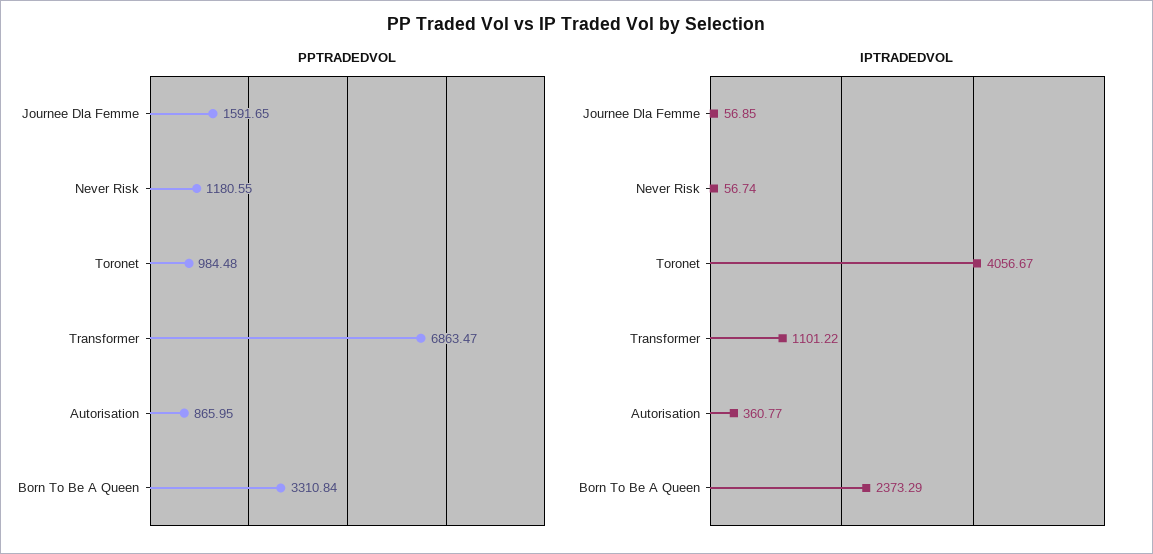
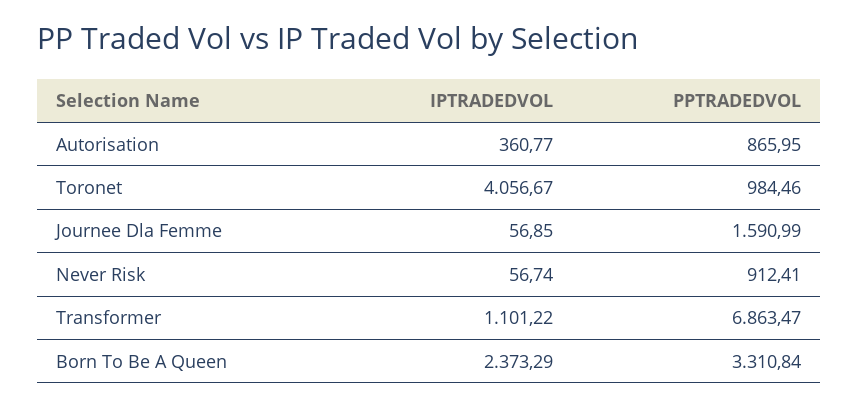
  {
    "PPTRADEDVOL": {
-     "Journee Dla Femme": 1591.65,
+     "Journee Dla Femme": 1590.99,
-     "Never Risk": 1180.55,
+     "Never Risk": 912.41,
-     "Toronet": 984.48,
+     "Toronet": 984.46,
      "Transformer": 6863.47,
      "Autorisation": 865.95,
      "Born To Be A Queen": 3310.84
    },
    "IPTRADEDVOL": {
      "Journee Dla Femme": 56.85,
      "Never Risk": 56.74,
      "Toronet": 4056.67,
      "Transformer": 1101.22,
      "Autorisation": 360.77,
      "Born To Be A Queen": 2373.29
    }
  }

